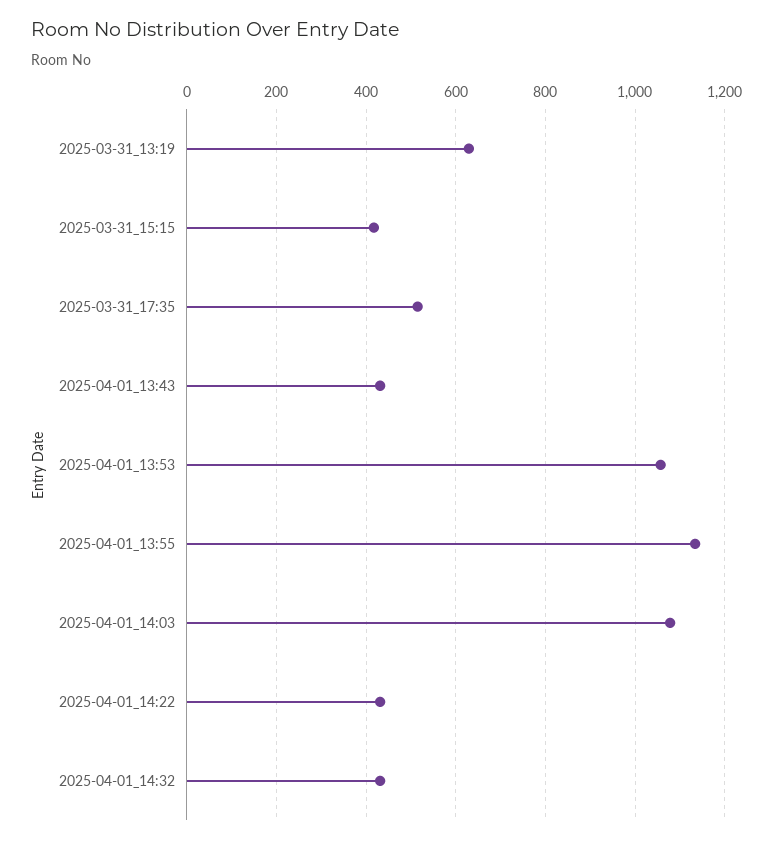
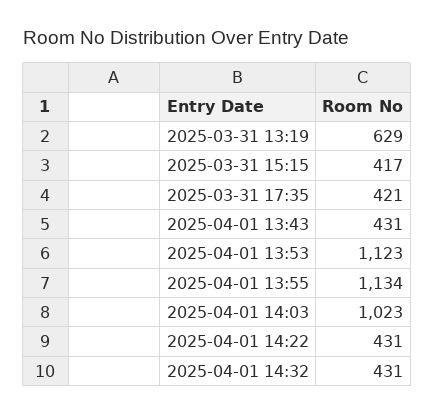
  {
    "2025-03-31_13:19": 629,
    "2025-03-31_15:15": 417,
-   "2025-03-31_17:35": 520,
+   "2025-03-31_17:35": 421,
    "2025-04-01_13:43": 431,
-   "2025-04-01_13:53": 1060,
+   "2025-04-01_13:53": 1123,
    "2025-04-01_13:55": 1134,
-   "2025-04-01_14:03": 1080,
+   "2025-04-01_14:03": 1023,
    "2025-04-01_14:22": 431,
    "2025-04-01_14:32": 431
  }

